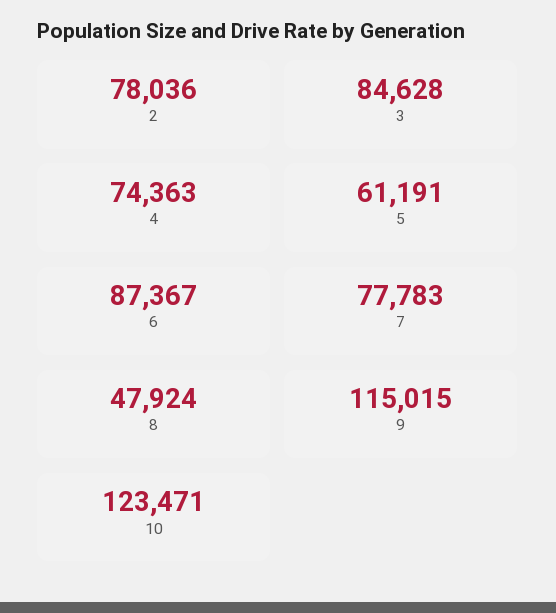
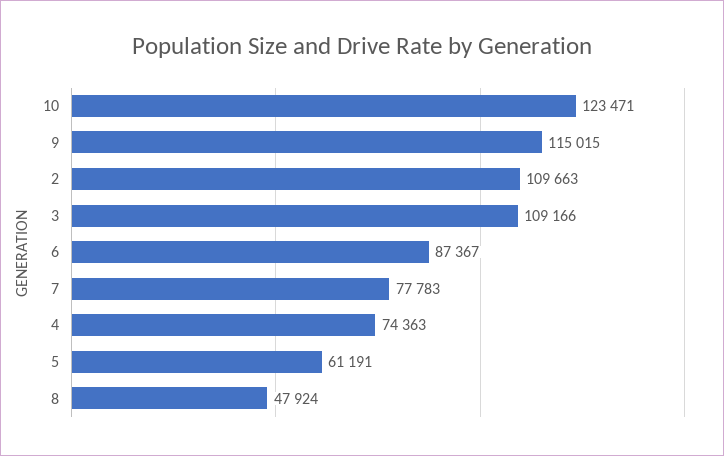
  {
-   "2": 78036,
+   "2": 109663,
-   "3": 84628,
+   "3": 109166,
    "4": 74363,
    "5": 61191,
    "6": 87367,
    "7": 77783,
    "8": 47924,
    "9": 115015,
    "10": 123471
  }

